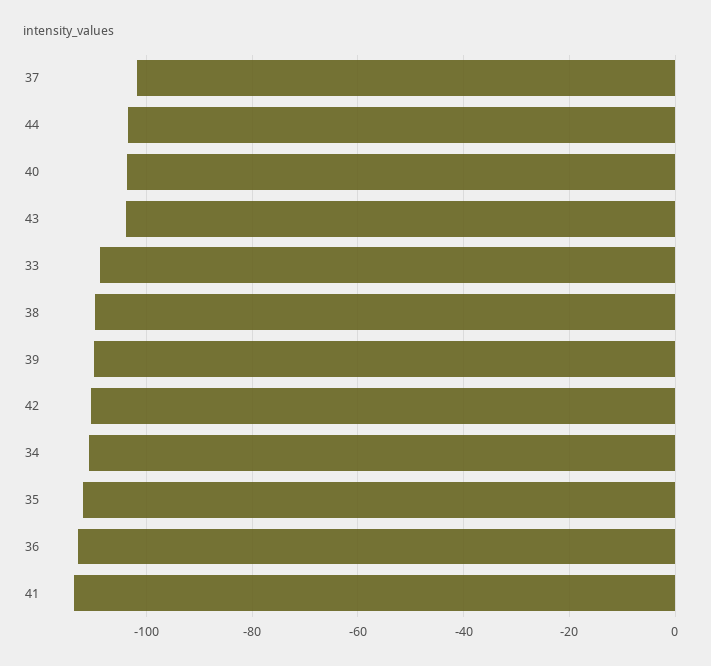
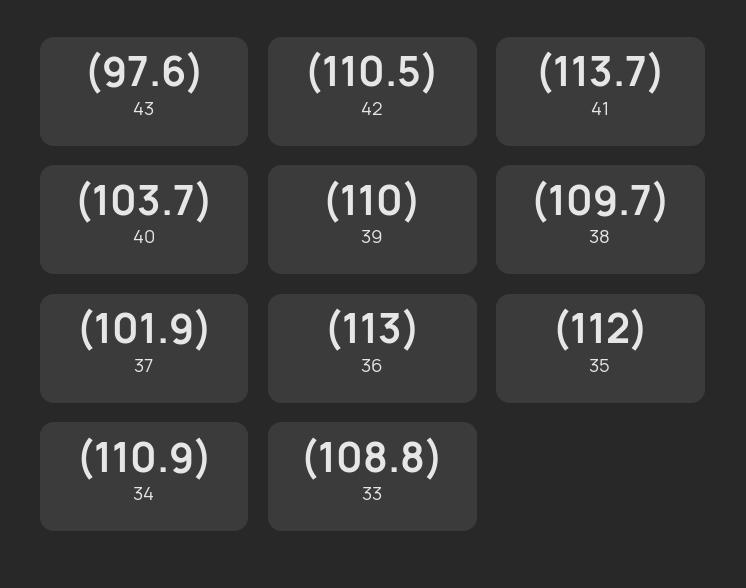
  {
    "37": -101.9,
-   "44": -104,
    "40": -103.7,
-   "43": -104,
+   "43": -97.6,
    "33": -108.8,
    "38": -109.7,
    "39": -110,
    "42": -110.5,
    "34": -110.9,
    "35": -112,
    "36": -113,
    "41": -113.7
  }

